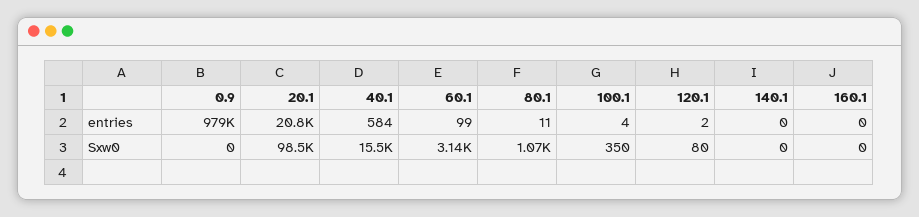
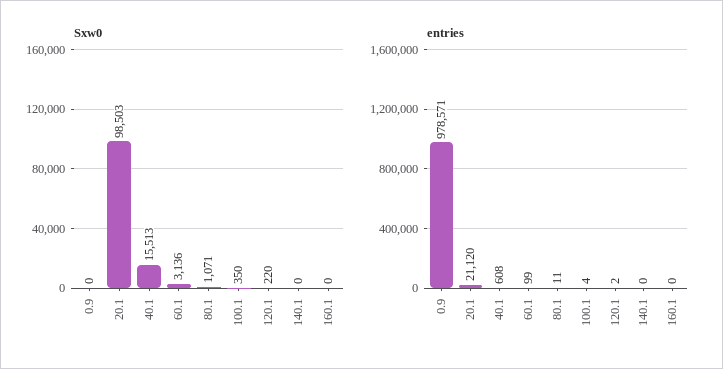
  {
    "entries": {
      "0.9": 978571,
-     "20.1": 20800,
+     "20.1": 21120,
-     "40.1": 584,
+     "40.1": 608,
      "60.1": 99,
      "80.1": 11,
      "100.1": 4,
      "120.1": 2,
      "140.1": 0,
      "160.1": 0
    },
    "Sxw0": {
      "0.9": 0,
      "20.1": 98503,
      "40.1": 15513,
      "60.1": 3136,
      "80.1": 1071,
      "100.1": 350,
-     "120.1": 80,
+     "120.1": 220,
      "140.1": 0,
      "160.1": 0
    }
  }

